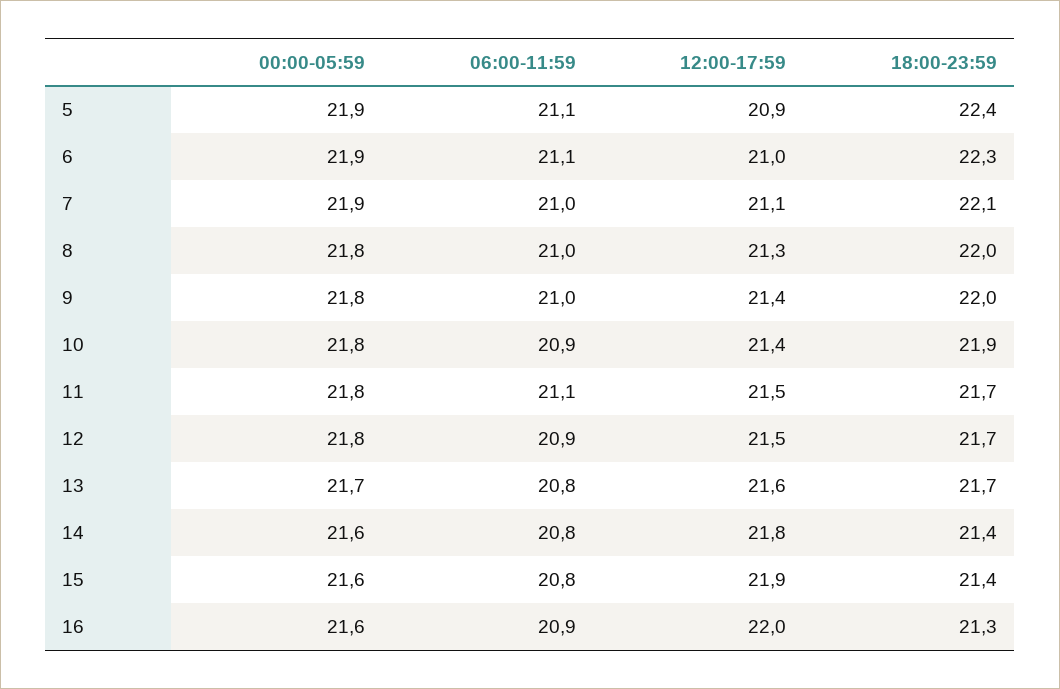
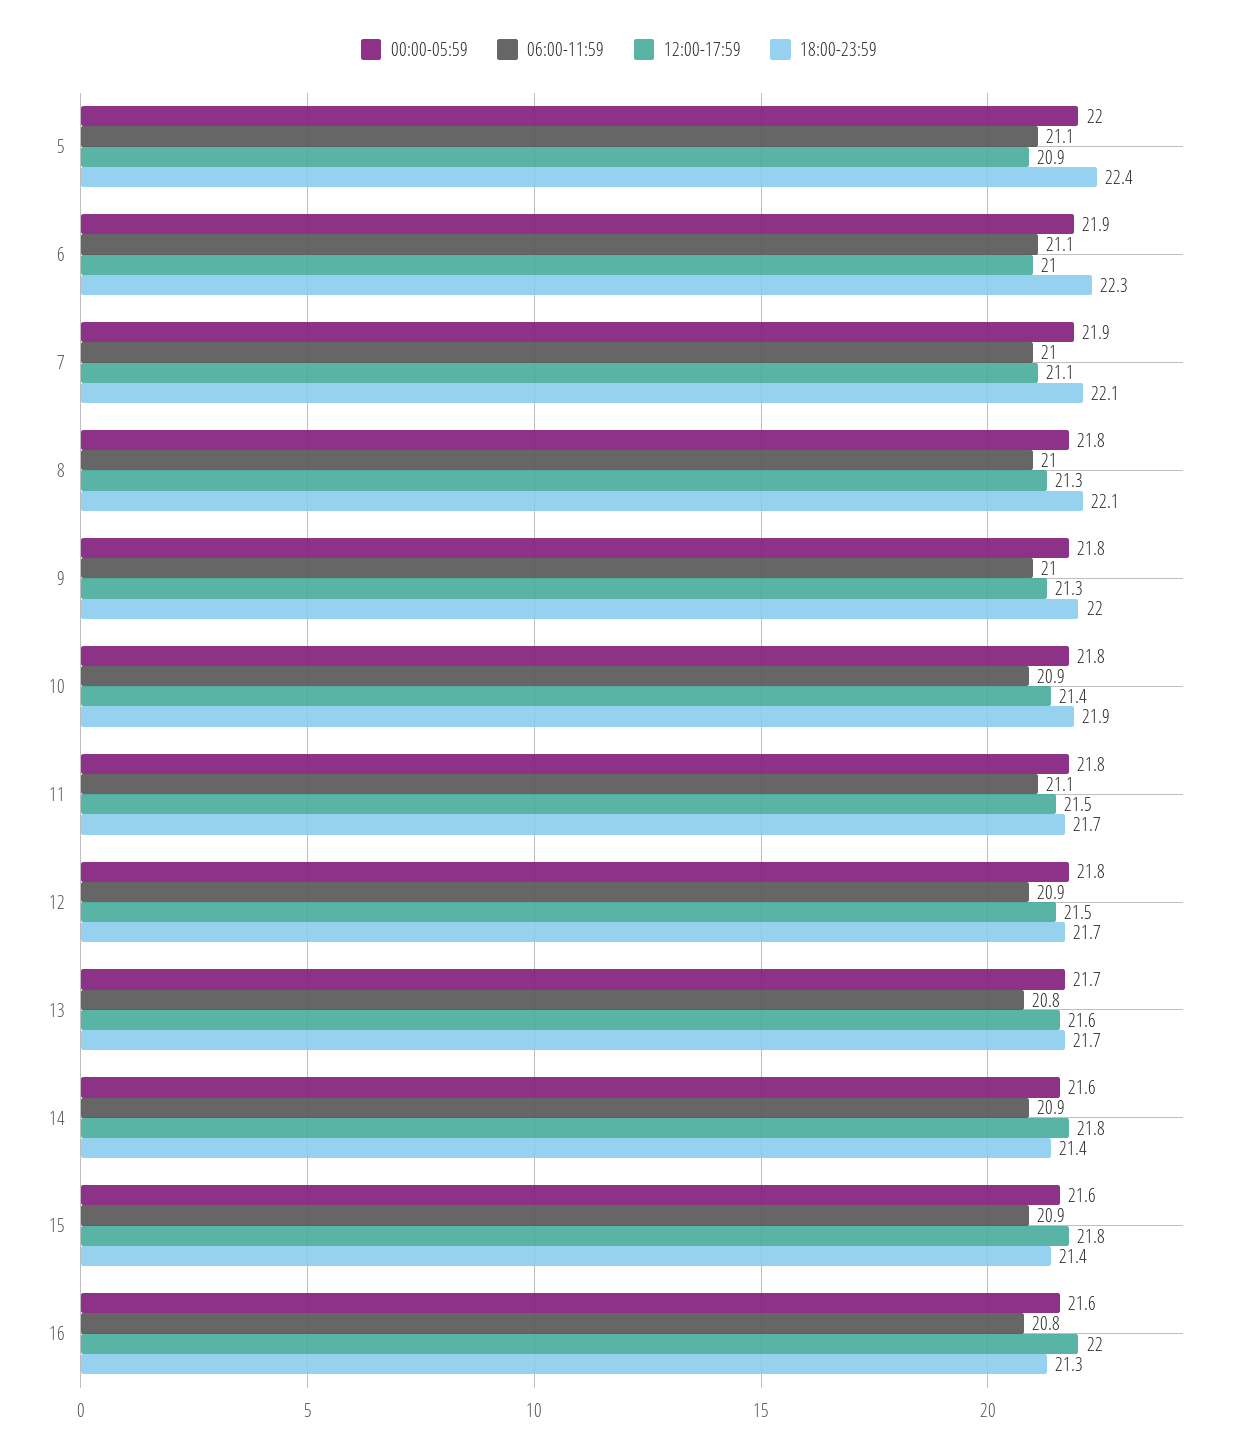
  {
    "00:00-05:59": {
-     "5": 21.9,
+     "5": 22,
      "6": 21.9,
      "7": 21.9,
      "8": 21.8,
      "9": 21.8,
      "10": 21.8,
      "11": 21.8,
      "12": 21.8,
      "13": 21.7,
      "14": 21.6,
      "15": 21.6,
      "16": 21.6
    },
    "06:00-11:59": {
      "5": 21.1,
      "6": 21.1,
      "7": 21,
      "8": 21,
      "9": 21,
      "10": 20.9,
      "11": 21.1,
      "12": 20.9,
      "13": 20.8,
-     "14": 20.8,
+     "14": 20.9,
-     "15": 20.8,
+     "15": 20.9,
-     "16": 20.9
+     "16": 20.8
    },
    "12:00-17:59": {
      "5": 20.9,
      "6": 21,
      "7": 21.1,
      "8": 21.3,
-     "9": 21.4,
+     "9": 21.3,
      "10": 21.4,
      "11": 21.5,
      "12": 21.5,
      "13": 21.6,
      "14": 21.8,
-     "15": 21.9,
+     "15": 21.8,
      "16": 22
    },
    "18:00-23:59": {
      "5": 22.4,
      "6": 22.3,
      "7": 22.1,
-     "8": 22,
+     "8": 22.1,
      "9": 22,
      "10": 21.9,
      "11": 21.7,
      "12": 21.7,
      "13": 21.7,
      "14": 21.4,
      "15": 21.4,
      "16": 21.3
    }
  }

